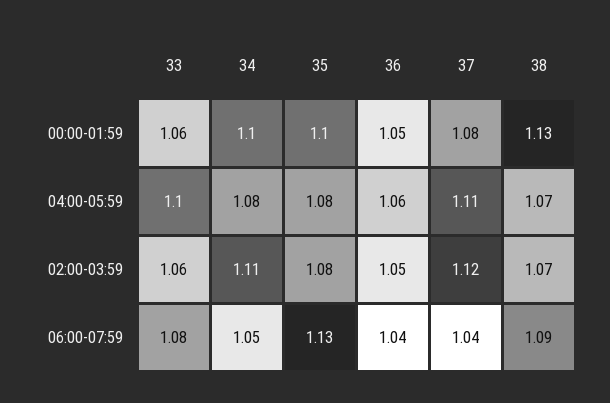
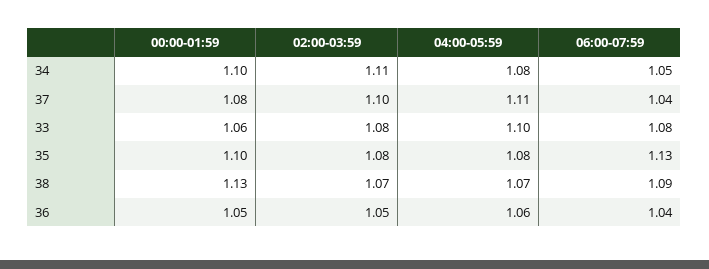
  {
    "33": {
      "00:00-01:59": 1.06,
      "04:00-05:59": 1.1,
-     "02:00-03:59": 1.06,
+     "02:00-03:59": 1.08,
      "06:00-07:59": 1.08
    },
    "34": {
      "00:00-01:59": 1.1,
      "04:00-05:59": 1.08,
      "02:00-03:59": 1.11,
      "06:00-07:59": 1.05
    },
    "35": {
      "00:00-01:59": 1.1,
      "04:00-05:59": 1.08,
      "02:00-03:59": 1.08,
      "06:00-07:59": 1.13
    },
    "36": {
      "00:00-01:59": 1.05,
      "04:00-05:59": 1.06,
      "02:00-03:59": 1.05,
      "06:00-07:59": 1.04
    },
    "37": {
      "00:00-01:59": 1.08,
      "04:00-05:59": 1.11,
-     "02:00-03:59": 1.12,
+     "02:00-03:59": 1.1,
      "06:00-07:59": 1.04
    },
    "38": {
      "00:00-01:59": 1.13,
      "04:00-05:59": 1.07,
      "02:00-03:59": 1.07,
      "06:00-07:59": 1.09
    }
  }

